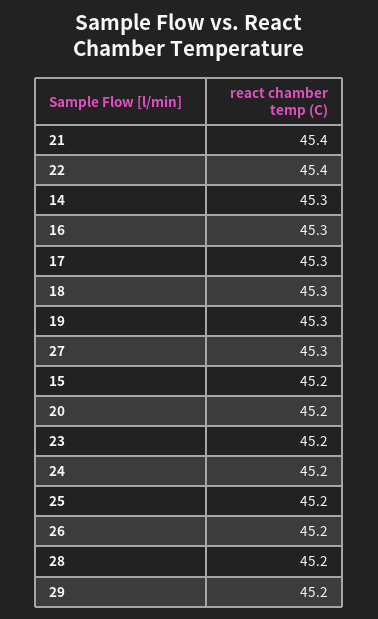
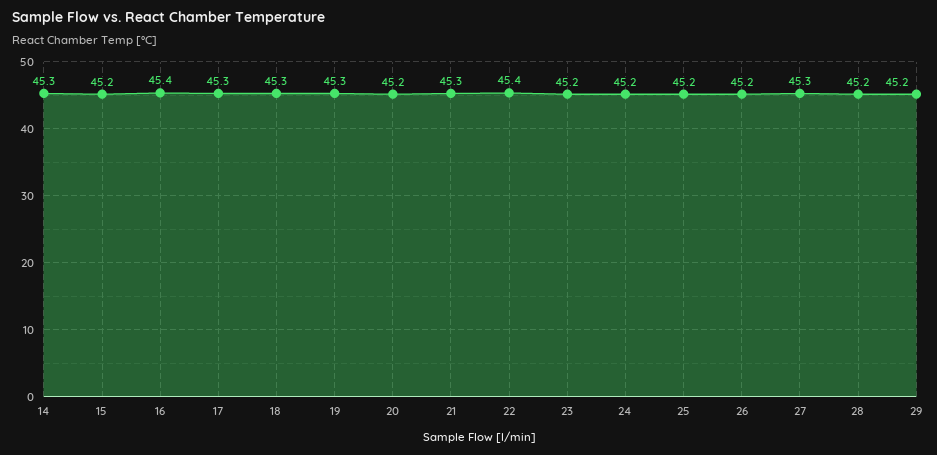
  {
-   "21": 45.4,
+   "21": 45.3,
    "22": 45.4,
    "14": 45.3,
-   "16": 45.3,
+   "16": 45.4,
    "17": 45.3,
    "18": 45.3,
    "19": 45.3,
    "27": 45.3,
    "15": 45.2,
    "20": 45.2,
    "23": 45.2,
    "24": 45.2,
    "25": 45.2,
    "26": 45.2,
    "28": 45.2,
    "29": 45.2
  }

